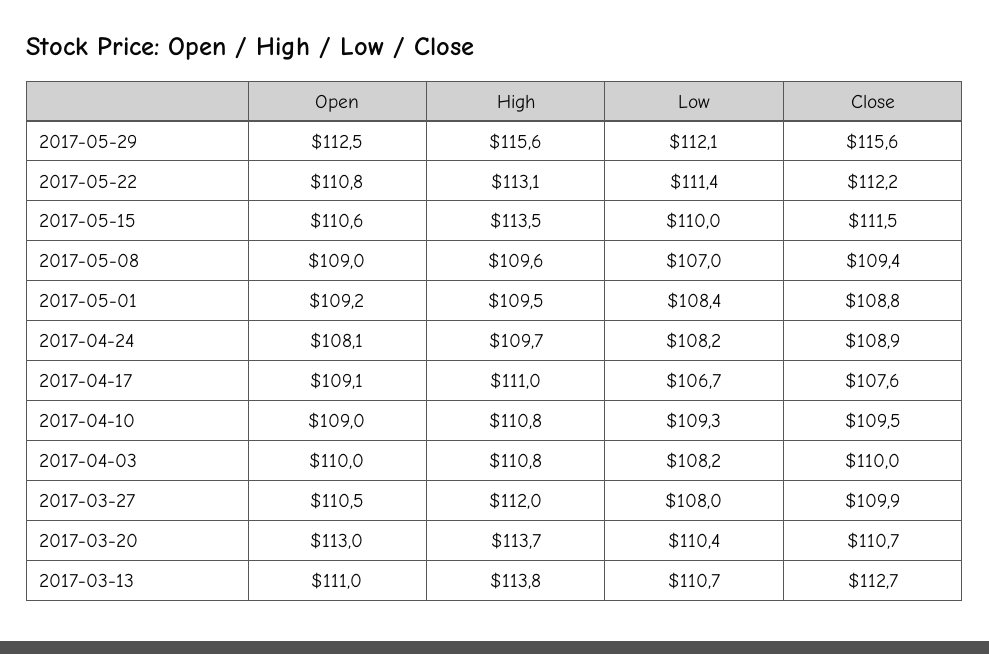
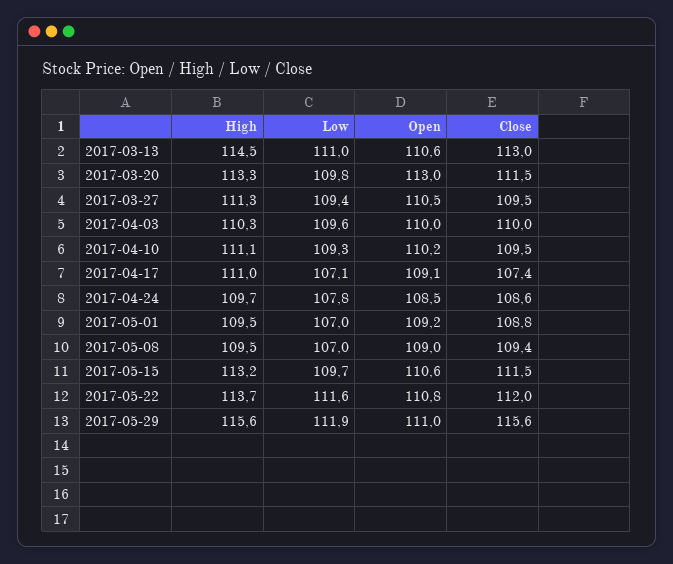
  {
    "Open": {
-     "2017-05-29": 112.5,
+     "2017-05-29": 111,
      "2017-05-22": 110.8,
      "2017-05-15": 110.6,
      "2017-05-08": 109,
      "2017-05-01": 109.2,
-     "2017-04-24": 108.1,
+     "2017-04-24": 108.5,
      "2017-04-17": 109.1,
-     "2017-04-10": 109,
+     "2017-04-10": 110.2,
      "2017-04-03": 110,
      "2017-03-27": 110.5,
      "2017-03-20": 113,
-     "2017-03-13": 111
+     "2017-03-13": 110.6
    },
    "High": {
      "2017-05-29": 115.6,
-     "2017-05-22": 113.1,
+     "2017-05-22": 113.7,
-     "2017-05-15": 113.5,
+     "2017-05-15": 113.2,
-     "2017-05-08": 109.6,
+     "2017-05-08": 109.5,
      "2017-05-01": 109.5,
      "2017-04-24": 109.7,
      "2017-04-17": 111,
-     "2017-04-10": 110.8,
+     "2017-04-10": 111.1,
-     "2017-04-03": 110.8,
+     "2017-04-03": 110.3,
-     "2017-03-27": 112,
+     "2017-03-27": 111.3,
-     "2017-03-20": 113.7,
+     "2017-03-20": 113.3,
-     "2017-03-13": 113.8
+     "2017-03-13": 114.5
    },
    "Low": {
-     "2017-05-29": 112.1,
+     "2017-05-29": 111.9,
-     "2017-05-22": 111.4,
+     "2017-05-22": 111.6,
-     "2017-05-15": 110,
+     "2017-05-15": 109.7,
      "2017-05-08": 107,
-     "2017-05-01": 108.4,
+     "2017-05-01": 107,
-     "2017-04-24": 108.2,
+     "2017-04-24": 107.8,
-     "2017-04-17": 106.7,
+     "2017-04-17": 107.1,
      "2017-04-10": 109.3,
-     "2017-04-03": 108.2,
+     "2017-04-03": 109.6,
-     "2017-03-27": 108,
+     "2017-03-27": 109.4,
-     "2017-03-20": 110.4,
+     "2017-03-20": 109.8,
-     "2017-03-13": 110.7
+     "2017-03-13": 111
    },
    "Close": {
      "2017-05-29": 115.6,
-     "2017-05-22": 112.2,
+     "2017-05-22": 112,
      "2017-05-15": 111.5,
      "2017-05-08": 109.4,
      "2017-05-01": 108.8,
-     "2017-04-24": 108.9,
+     "2017-04-24": 108.6,
-     "2017-04-17": 107.6,
+     "2017-04-17": 107.4,
      "2017-04-10": 109.5,
      "2017-04-03": 110,
-     "2017-03-27": 109.9,
+     "2017-03-27": 109.5,
-     "2017-03-20": 110.7,
+     "2017-03-20": 111.5,
-     "2017-03-13": 112.7
+     "2017-03-13": 113
    }
  }

